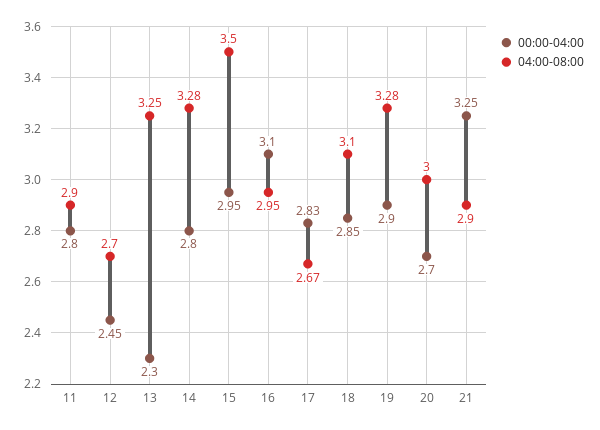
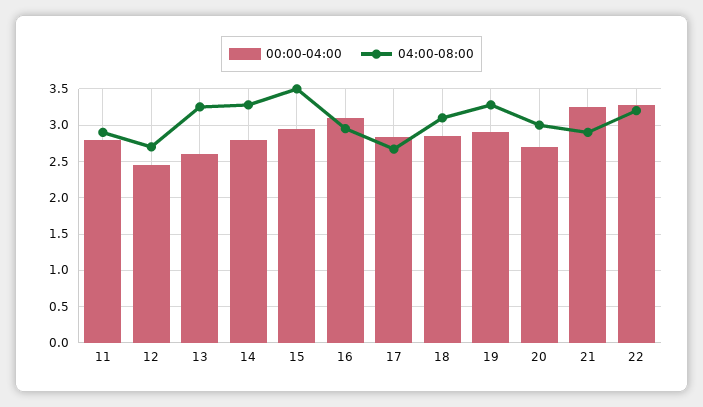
  {
    "00:00-04:00": {
      "11": 2.8,
      "12": 2.45,
-     "13": 2.3,
+     "13": 2.6,
      "14": 2.8,
      "15": 2.95,
      "16": 3.1,
      "17": 2.83,
      "18": 2.85,
      "19": 2.9,
      "20": 2.7,
-     "21": 3.25
+     "21": 3.25,
+     "22": 3.3
    },
    "04:00-08:00": {
      "11": 2.9,
      "12": 2.7,
      "13": 3.25,
      "14": 3.28,
      "15": 3.5,
      "16": 2.95,
      "17": 2.67,
      "18": 3.1,
      "19": 3.28,
      "20": 3,
-     "21": 2.9
+     "21": 2.9,
+     "22": 3.2
    }
  }

